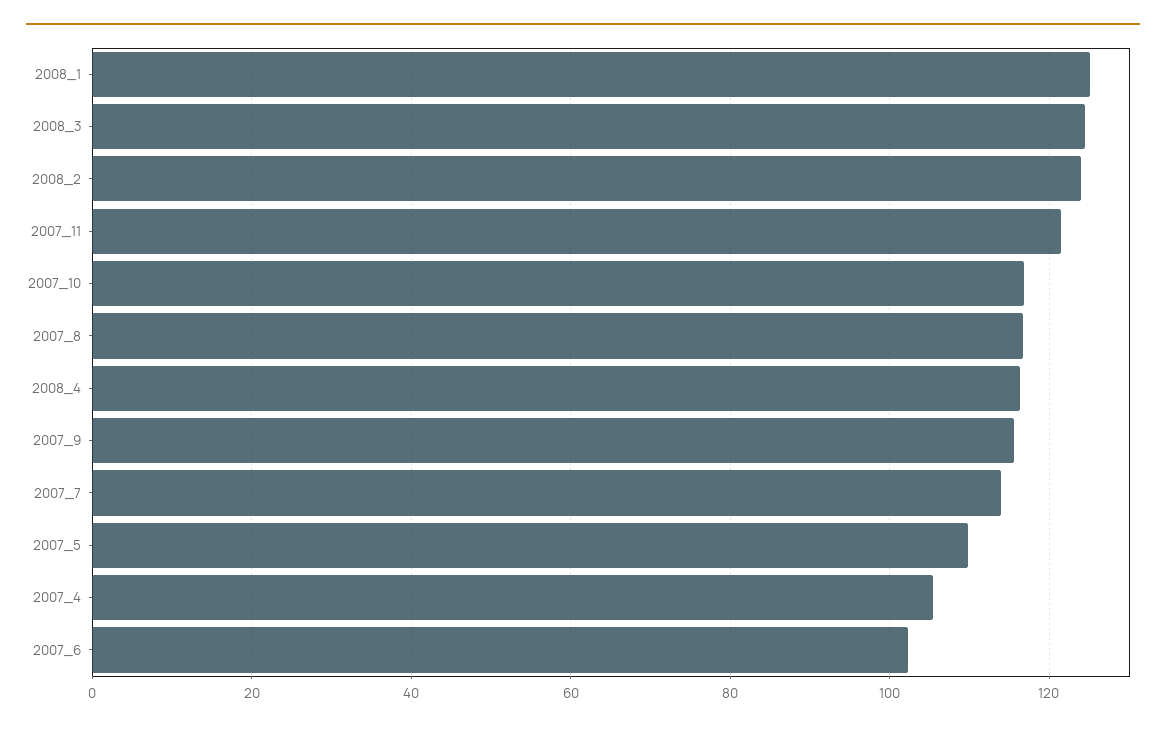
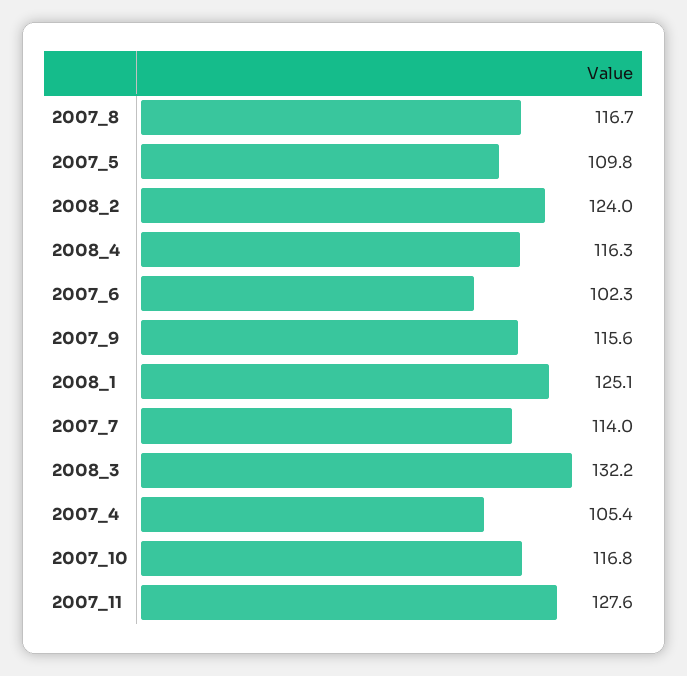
  {
    "2008_1": 125.1,
-   "2008_3": 124,
+   "2008_3": 132.2,
    "2008_2": 124,
-   "2007_11": 122,
+   "2007_11": 127.6,
    "2007_10": 116.8,
    "2007_8": 116.7,
    "2008_4": 116.3,
    "2007_9": 115.6,
    "2007_7": 114,
    "2007_5": 109.8,
    "2007_4": 105.4,
    "2007_6": 102.3
  }

